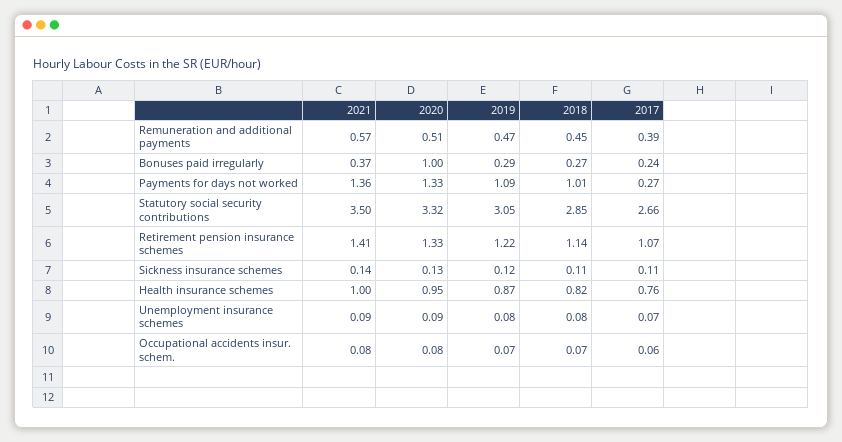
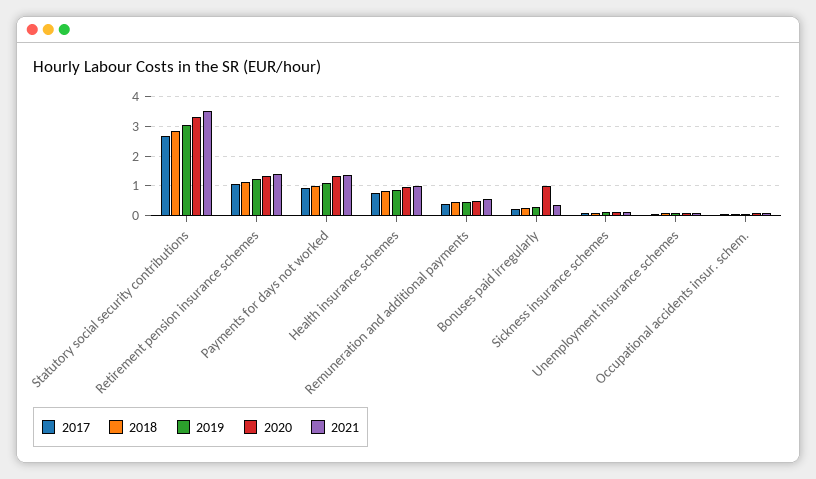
  {
    "2021": {
      "Remuneration and additional payments": 0.57,
      "Bonuses paid irregularly": 0.37,
      "Payments for days not worked": 1.36,
      "Statutory social security contributions": 3.5,
      "Retirement pension insurance schemes": 1.41,
      "Sickness insurance schemes": 0.14,
      "Health insurance schemes": 1,
      "Unemployment insurance schemes": 0.09,
      "Occupational accidents insur. schem.": 0.08
    },
    "2020": {
      "Remuneration and additional payments": 0.51,
      "Bonuses paid irregularly": 1,
      "Payments for days not worked": 1.33,
      "Statutory social security contributions": 3.32,
      "Retirement pension insurance schemes": 1.33,
      "Sickness insurance schemes": 0.13,
      "Health insurance schemes": 0.95,
      "Unemployment insurance schemes": 0.09,
      "Occupational accidents insur. schem.": 0.08
    },
    "2019": {
      "Remuneration and additional payments": 0.47,
      "Bonuses paid irregularly": 0.29,
      "Payments for days not worked": 1.09,
      "Statutory social security contributions": 3.05,
      "Retirement pension insurance schemes": 1.22,
      "Sickness insurance schemes": 0.12,
      "Health insurance schemes": 0.87,
      "Unemployment insurance schemes": 0.08,
      "Occupational accidents insur. schem.": 0.07
    },
    "2018": {
      "Remuneration and additional payments": 0.45,
      "Bonuses paid irregularly": 0.27,
      "Payments for days not worked": 1.01,
      "Statutory social security contributions": 2.85,
      "Retirement pension insurance schemes": 1.14,
      "Sickness insurance schemes": 0.11,
      "Health insurance schemes": 0.82,
      "Unemployment insurance schemes": 0.08,
      "Occupational accidents insur. schem.": 0.07
    },
    "2017": {
      "Remuneration and additional payments": 0.39,
      "Bonuses paid irregularly": 0.24,
-     "Payments for days not worked": 0.27,
+     "Payments for days not worked": 1,
      "Statutory social security contributions": 2.66,
      "Retirement pension insurance schemes": 1.07,
      "Sickness insurance schemes": 0.11,
      "Health insurance schemes": 0.76,
      "Unemployment insurance schemes": 0.07,
      "Occupational accidents insur. schem.": 0.06
    }
  }

